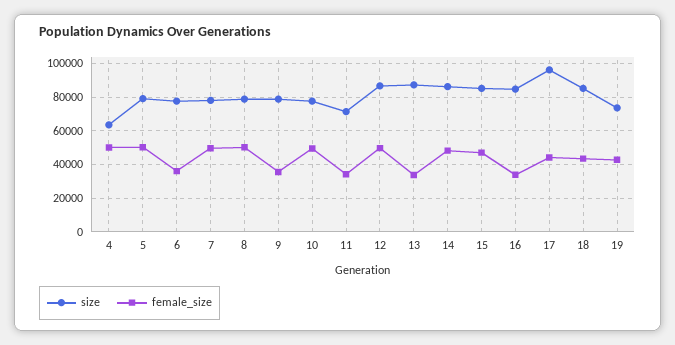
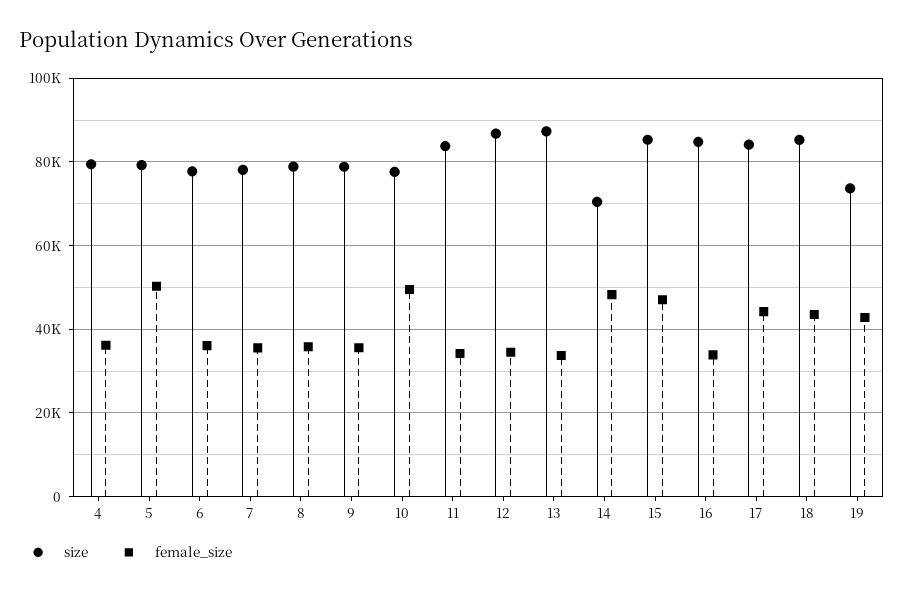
  {
    "size": {
-     "4": 65000,
+     "4": 80000,
      "5": 80000,
      "6": 78000,
      "7": 78000,
      "8": 78000,
      "9": 78000,
      "10": 78000,
-     "11": 70000,
+     "11": 84000,
      "12": 86000,
      "13": 88000,
-     "14": 85000,
+     "14": 70000,
      "15": 86000,
      "16": 84000,
-     "17": 95000,
+     "17": 84000,
      "18": 86000,
      "19": 74000
    },
    "female_size": {
-     "4": 50000,
+     "4": 36000,
      "5": 50000,
      "6": 36000,
-     "7": 50000,
+     "7": 36000,
-     "8": 50000,
+     "8": 36000,
      "9": 36000,
      "10": 50000,
      "11": 34000,
-     "12": 50000,
+     "12": 34000,
      "13": 34000,
      "14": 48000,
      "15": 48000,
      "16": 34000,
      "17": 44000,
      "18": 44000,
      "19": 42000
    }
  }

